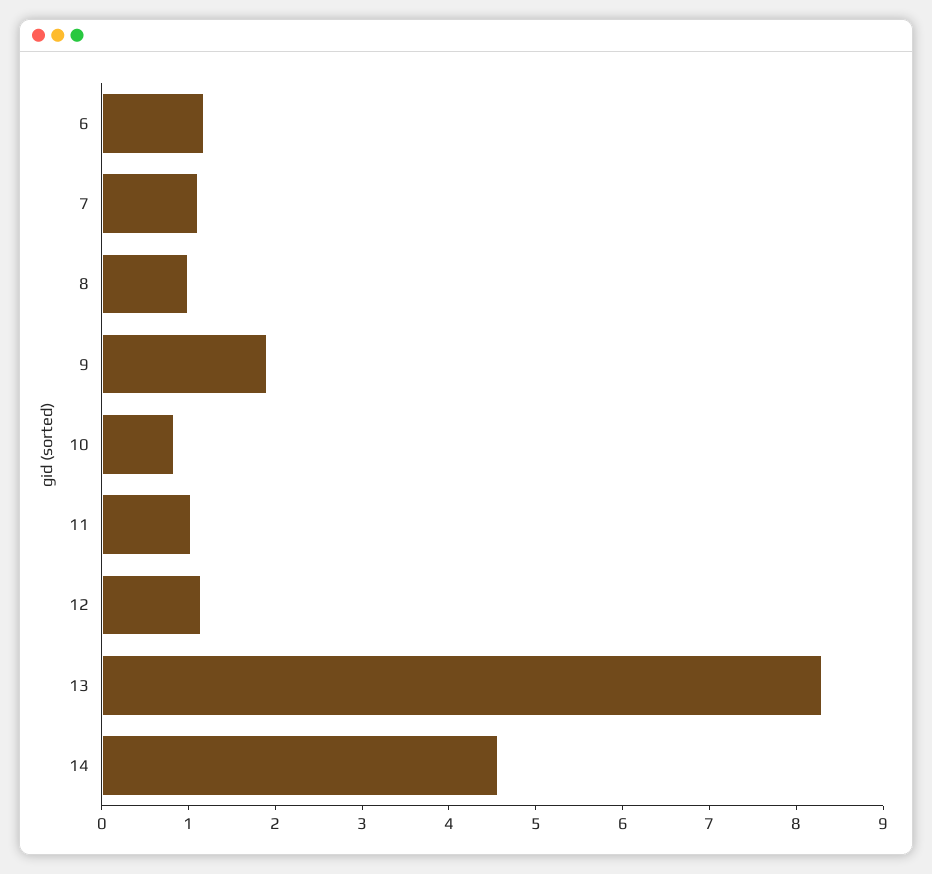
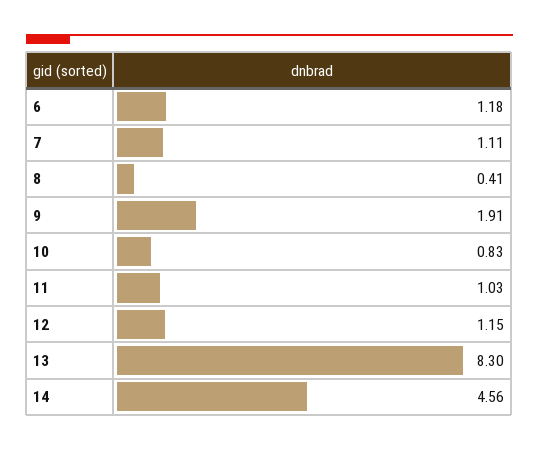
  {
    "6": 1.18,
    "7": 1.11,
-   "8": 1,
+   "8": 0.41,
    "9": 1.91,
    "10": 0.83,
    "11": 1.03,
    "12": 1.15,
    "13": 8.3,
    "14": 4.56
  }

